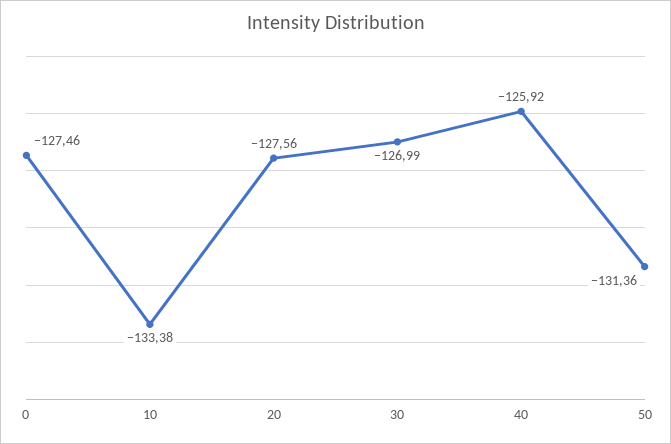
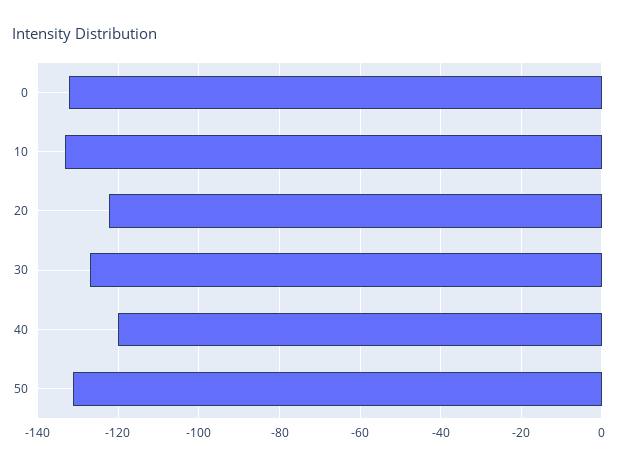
  {
-   "0": -127.46,
+   "0": -132,
    "10": -133.38,
-   "20": -127.56,
+   "20": -122,
    "30": -126.99,
-   "40": -125.92,
+   "40": -120,
    "50": -131.36
  }

